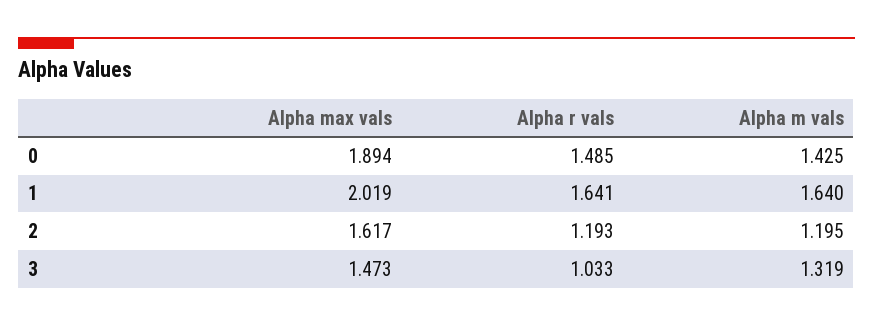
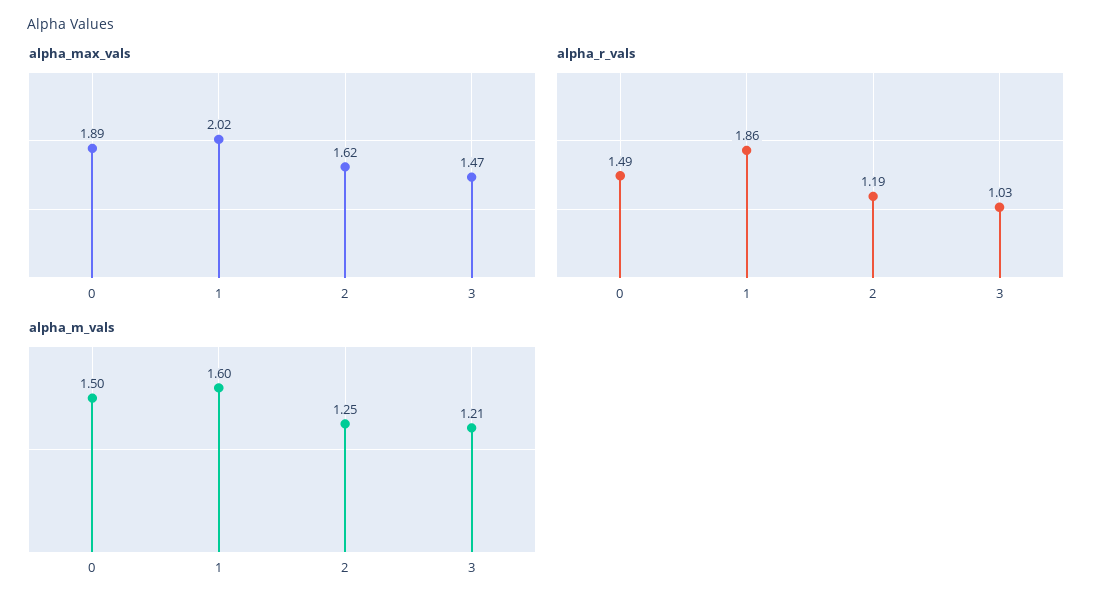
  {
    "Alpha max vals": {
      "0": 1.894,
      "1": 2.019,
      "2": 1.617,
      "3": 1.473
    },
    "Alpha r vals": {
      "0": 1.485,
-     "1": 1.641,
+     "1": 1.86,
      "2": 1.193,
      "3": 1.033
    },
    "Alpha m vals": {
-     "0": 1.425,
+     "0": 1.5,
-     "1": 1.64,
+     "1": 1.6,
-     "2": 1.195,
+     "2": 1.25,
-     "3": 1.319
+     "3": 1.21
    }
  }

